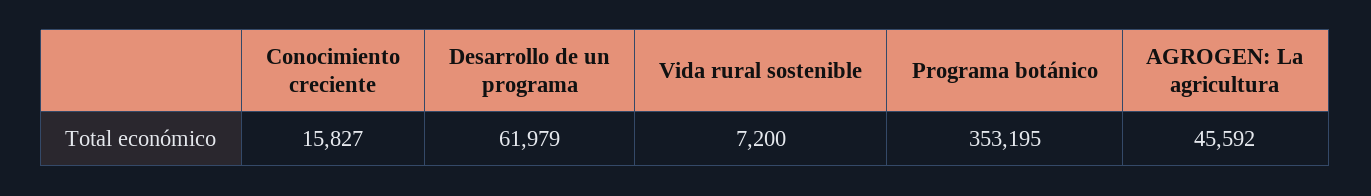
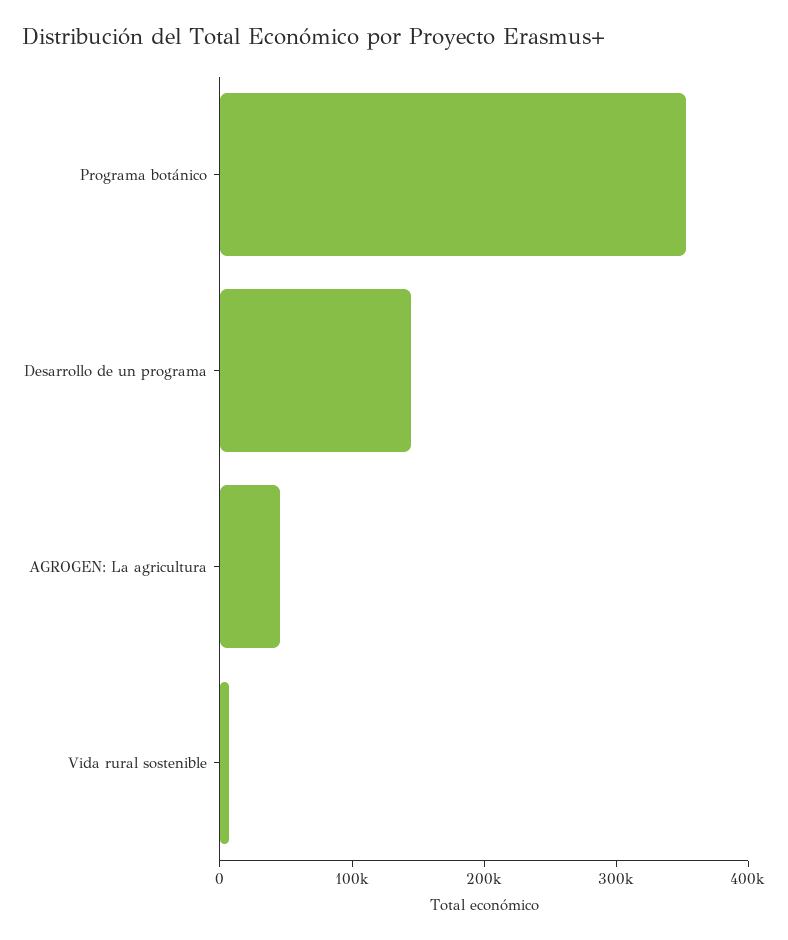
  {
-   "Conocimiento creciente": 15827,
-   "Desarrollo de un programa": 61979,
+   "Desarrollo de un programa": 140000,
    "Vida rural sostenible": 7200,
    "Programa botánico": 353195,
    "AGROGEN: La agricultura": 45592
  }

